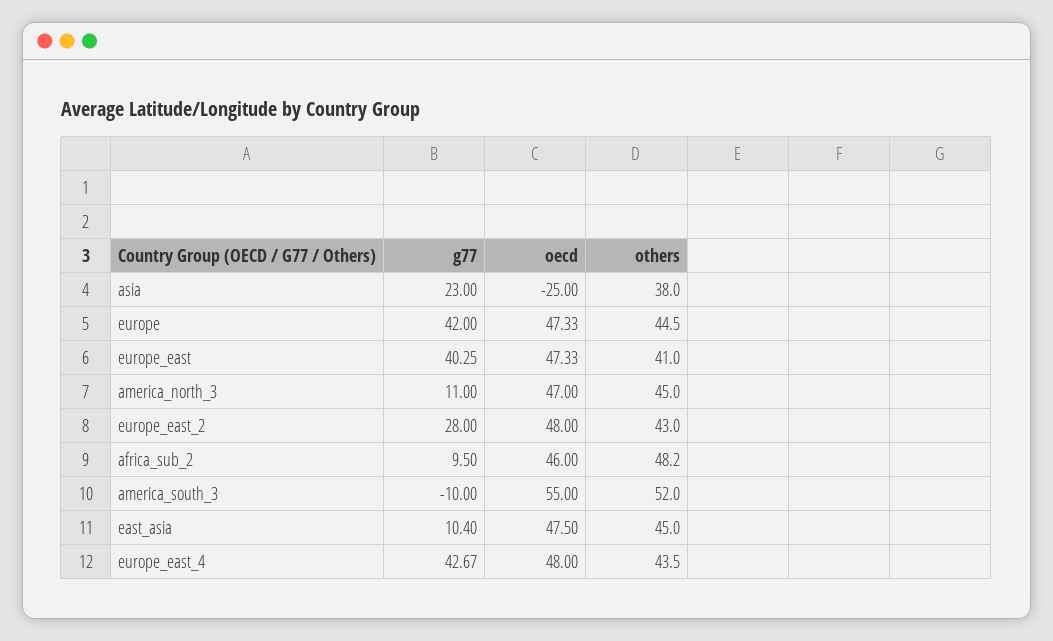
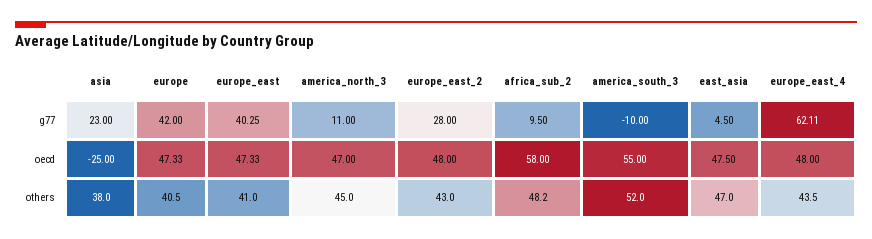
  {
    "g77": {
      "asia": 23,
      "europe": 42,
      "europe_east": 40.25,
      "america_north_3": 11,
      "europe_east_2": 28,
      "africa_sub_2": 9.5,
      "america_south_3": -10,
-     "east_asia": 10.4,
+     "east_asia": 4.5,
-     "europe_east_4": 42.67
+     "europe_east_4": 62.11
    },
    "oecd": {
      "asia": -25,
      "europe": 47.33,
      "europe_east": 47.33,
      "america_north_3": 47,
      "europe_east_2": 48,
-     "africa_sub_2": 46,
+     "africa_sub_2": 58,
      "america_south_3": 55,
      "east_asia": 47.5,
      "europe_east_4": 48
    },
    "others": {
      "asia": 38,
-     "europe": 44.5,
+     "europe": 40.5,
      "europe_east": 41,
      "america_north_3": 45,
      "europe_east_2": 43,
      "africa_sub_2": 48.2,
      "america_south_3": 52,
-     "east_asia": 45,
+     "east_asia": 47,
      "europe_east_4": 43.5
    }
  }

